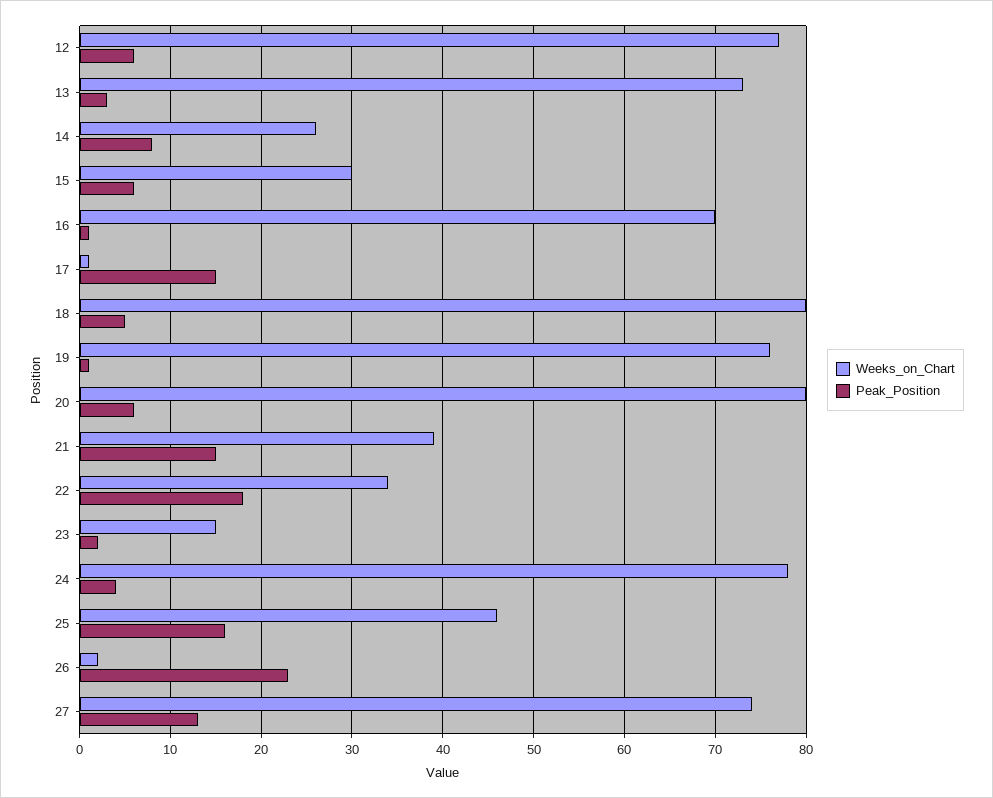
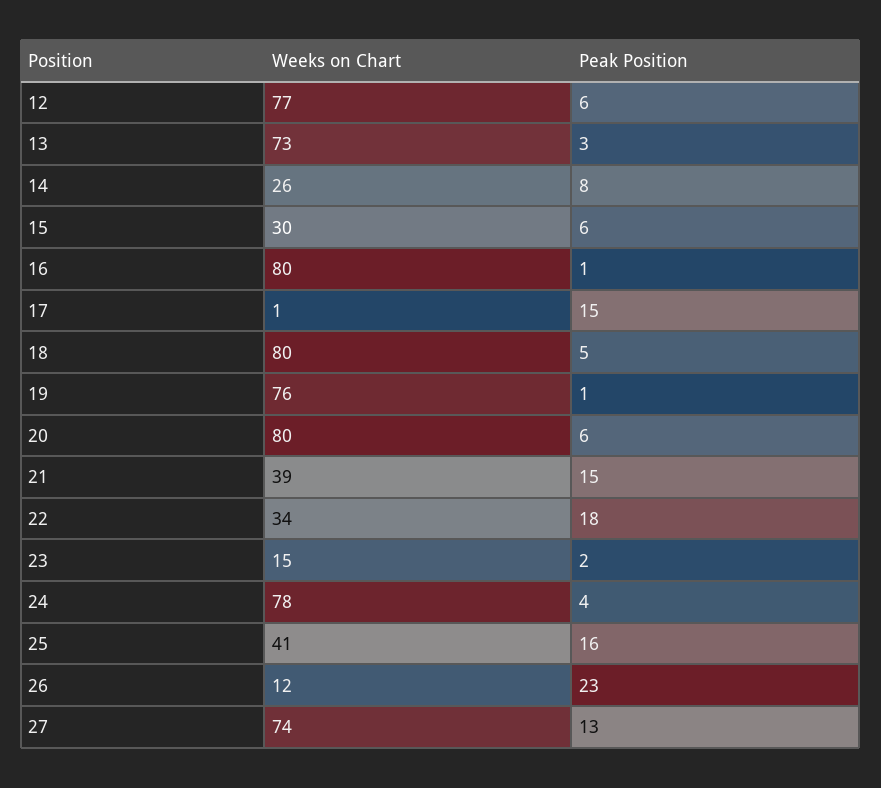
  {
    "Weeks_on_Chart": {
      "12": 77,
      "13": 73,
      "14": 26,
      "15": 30,
-     "16": 70,
+     "16": 80,
      "17": 1,
      "18": 80,
      "19": 76,
      "20": 80,
      "21": 39,
      "22": 34,
      "23": 15,
      "24": 78,
-     "25": 46,
+     "25": 41,
-     "26": 2,
+     "26": 12,
      "27": 74
    },
    "Peak_Position": {
      "12": 6,
      "13": 3,
      "14": 8,
      "15": 6,
      "16": 1,
      "17": 15,
      "18": 5,
      "19": 1,
      "20": 6,
      "21": 15,
      "22": 18,
      "23": 2,
      "24": 4,
      "25": 16,
      "26": 23,
      "27": 13
    }
  }

